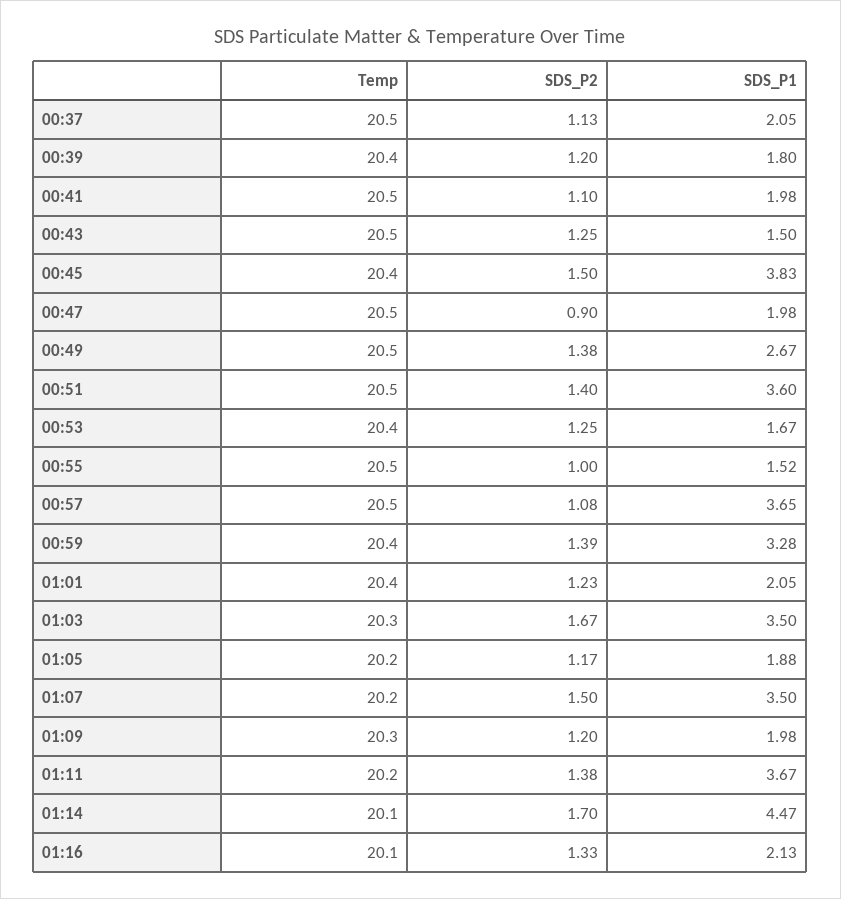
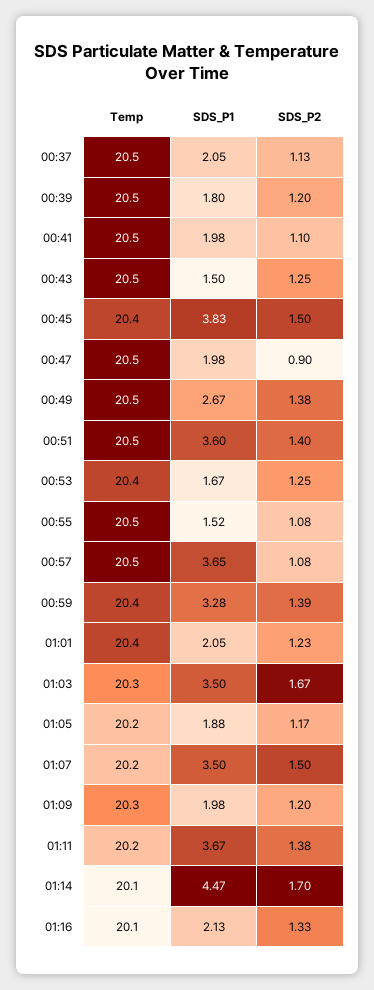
  {
    "Temp": {
      "00:37": 20.5,
-     "00:39": 20.4,
+     "00:39": 20.5,
      "00:41": 20.5,
      "00:43": 20.5,
      "00:45": 20.4,
      "00:47": 20.5,
      "00:49": 20.5,
      "00:51": 20.5,
      "00:53": 20.4,
      "00:55": 20.5,
      "00:57": 20.5,
      "00:59": 20.4,
      "01:01": 20.4,
      "01:03": 20.3,
      "01:05": 20.2,
      "01:07": 20.2,
      "01:09": 20.3,
      "01:11": 20.2,
      "01:14": 20.1,
      "01:16": 20.1
    },
    "SDS_P2": {
      "00:37": 1.13,
      "00:39": 1.2,
      "00:41": 1.1,
      "00:43": 1.25,
      "00:45": 1.5,
      "00:47": 0.9,
      "00:49": 1.38,
      "00:51": 1.4,
      "00:53": 1.25,
-     "00:55": 1,
+     "00:55": 1.08,
      "00:57": 1.08,
      "00:59": 1.39,
      "01:01": 1.23,
      "01:03": 1.67,
      "01:05": 1.17,
      "01:07": 1.5,
      "01:09": 1.2,
      "01:11": 1.38,
      "01:14": 1.7,
      "01:16": 1.33
    },
    "SDS_P1": {
      "00:37": 2.05,
      "00:39": 1.8,
      "00:41": 1.98,
      "00:43": 1.5,
      "00:45": 3.83,
      "00:47": 1.98,
      "00:49": 2.67,
      "00:51": 3.6,
      "00:53": 1.67,
      "00:55": 1.52,
      "00:57": 3.65,
      "00:59": 3.28,
      "01:01": 2.05,
      "01:03": 3.5,
      "01:05": 1.88,
      "01:07": 3.5,
      "01:09": 1.98,
      "01:11": 3.67,
      "01:14": 4.47,
      "01:16": 2.13
    }
  }

